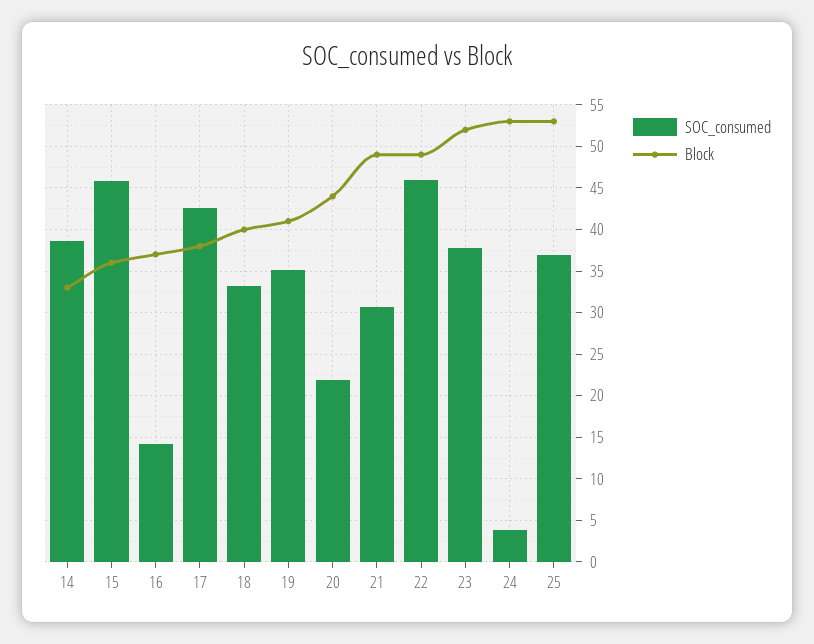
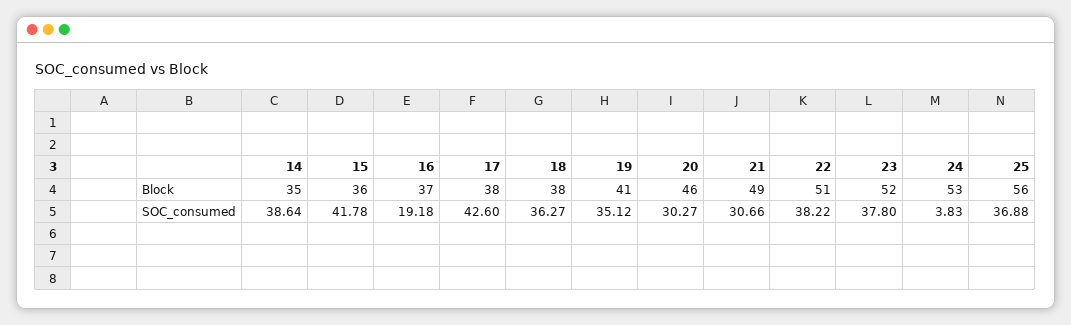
  {
    "SOC_consumed": {
      "14": 38.64,
-     "15": 46,
+     "15": 41.78,
-     "16": 14,
+     "16": 19.18,
      "17": 42.6,
-     "18": 33,
+     "18": 36.27,
      "19": 35.12,
-     "20": 22,
+     "20": 30.27,
      "21": 30.66,
-     "22": 46,
+     "22": 38.22,
      "23": 37.8,
      "24": 3.83,
      "25": 36.88
    },
    "Block": {
-     "14": 33,
+     "14": 35,
      "15": 36,
      "16": 37,
      "17": 38,
-     "18": 40,
+     "18": 38,
      "19": 41,
-     "20": 44,
+     "20": 46,
      "21": 49,
-     "22": 49,
+     "22": 51,
      "23": 52,
      "24": 53,
-     "25": 53
+     "25": 56
    }
  }

